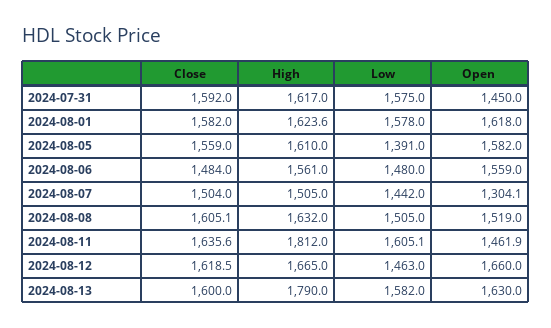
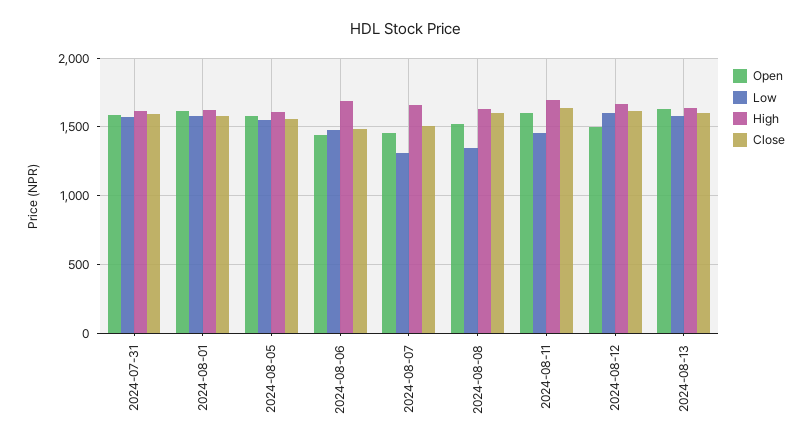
  {
    "Close": {
      "2024-07-31": 1592,
      "2024-08-01": 1582,
      "2024-08-05": 1559,
      "2024-08-06": 1484,
      "2024-08-07": 1504,
      "2024-08-08": 1605.1,
      "2024-08-11": 1635.6,
      "2024-08-12": 1618.5,
      "2024-08-13": 1600
    },
    "High": {
      "2024-07-31": 1617,
      "2024-08-01": 1623.6,
      "2024-08-05": 1610,
-     "2024-08-06": 1561,
+     "2024-08-06": 1700,
-     "2024-08-07": 1505,
+     "2024-08-07": 1650,
      "2024-08-08": 1632,
-     "2024-08-11": 1812,
+     "2024-08-11": 1700,
      "2024-08-12": 1665,
-     "2024-08-13": 1790
+     "2024-08-13": 1650
    },
    "Low": {
      "2024-07-31": 1575,
      "2024-08-01": 1578,
-     "2024-08-05": 1391,
+     "2024-08-05": 1550,
      "2024-08-06": 1480,
-     "2024-08-07": 1442,
+     "2024-08-07": 1300,
-     "2024-08-08": 1505,
+     "2024-08-08": 1350,
-     "2024-08-11": 1605.1,
+     "2024-08-11": 1450,
-     "2024-08-12": 1463,
+     "2024-08-12": 1600,
      "2024-08-13": 1582
    },
    "Open": {
-     "2024-07-31": 1450,
+     "2024-07-31": 1600,
      "2024-08-01": 1618,
      "2024-08-05": 1582,
-     "2024-08-06": 1559,
+     "2024-08-06": 1450,
-     "2024-08-07": 1304.1,
+     "2024-08-07": 1450,
      "2024-08-08": 1519,
-     "2024-08-11": 1461.9,
+     "2024-08-11": 1600,
-     "2024-08-12": 1660,
+     "2024-08-12": 1500,
      "2024-08-13": 1630
    }
  }

